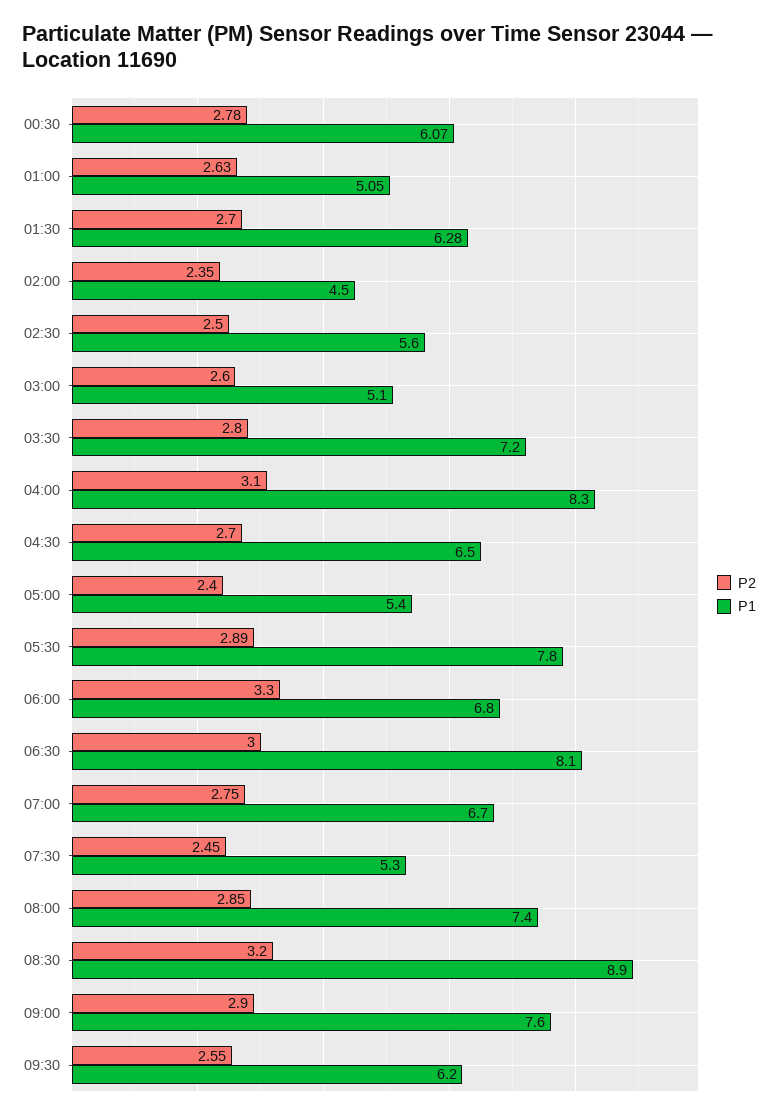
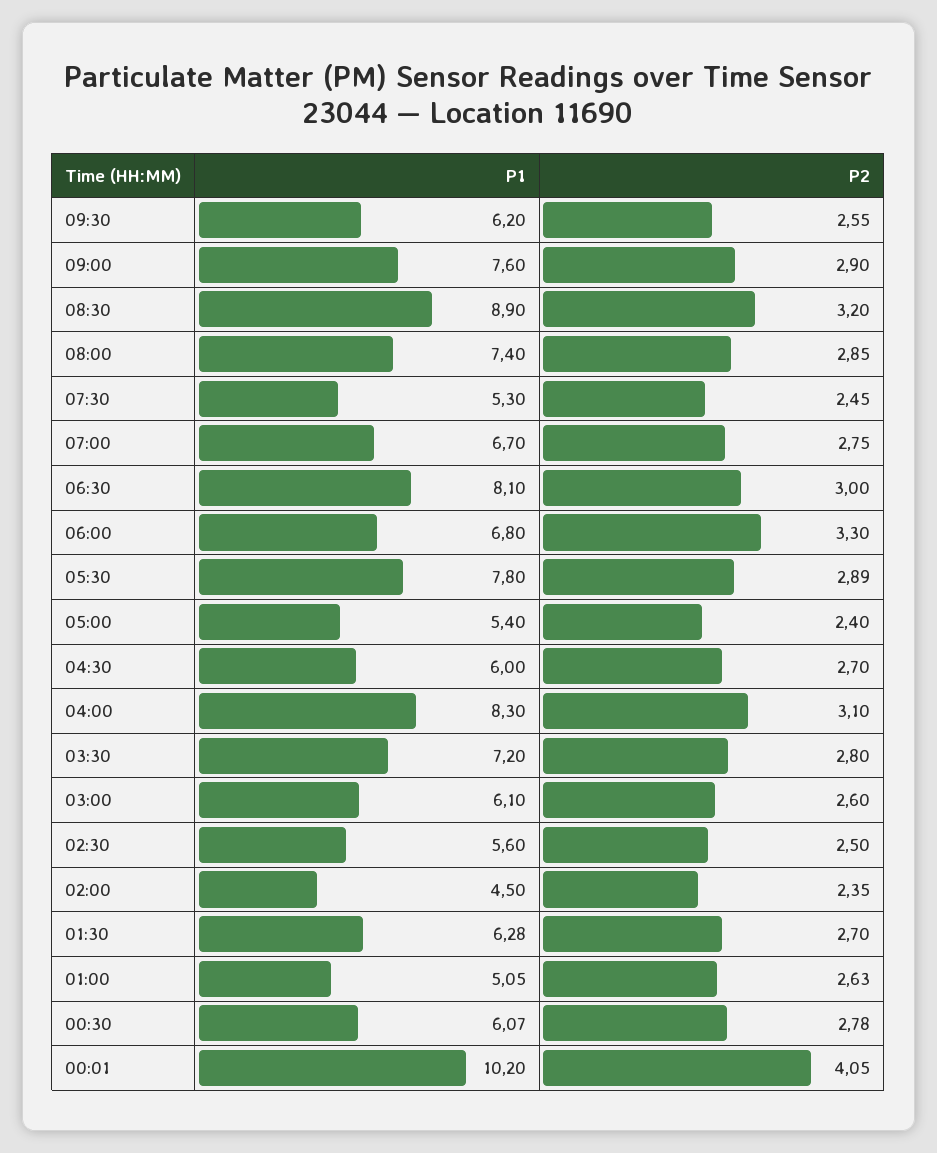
  {
    "P2": {
      "00:30": 2.78,
      "01:00": 2.63,
      "01:30": 2.7,
      "02:00": 2.35,
      "02:30": 2.5,
      "03:00": 2.6,
      "03:30": 2.8,
      "04:00": 3.1,
      "04:30": 2.7,
      "05:00": 2.4,
      "05:30": 2.89,
      "06:00": 3.3,
      "06:30": 3,
      "07:00": 2.75,
      "07:30": 2.45,
      "08:00": 2.85,
      "08:30": 3.2,
      "09:00": 2.9,
-     "09:30": 2.55
+     "09:30": 2.55,
+     "00:01": 4.05
    },
    "P1": {
      "00:30": 6.07,
      "01:00": 5.05,
      "01:30": 6.28,
      "02:00": 4.5,
      "02:30": 5.6,
-     "03:00": 5.1,
+     "03:00": 6.1,
      "03:30": 7.2,
      "04:00": 8.3,
-     "04:30": 6.5,
+     "04:30": 6,
      "05:00": 5.4,
      "05:30": 7.8,
      "06:00": 6.8,
      "06:30": 8.1,
      "07:00": 6.7,
      "07:30": 5.3,
      "08:00": 7.4,
      "08:30": 8.9,
      "09:00": 7.6,
-     "09:30": 6.2
+     "09:30": 6.2,
+     "00:01": 10.2
    }
  }

